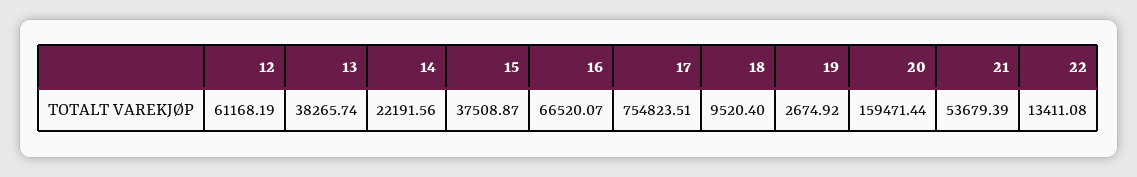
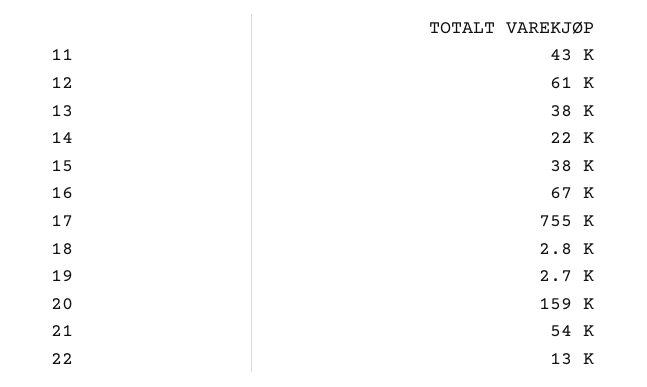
  {
    "12": 61168.19,
    "13": 38265.74,
    "14": 22191.56,
    "15": 37508.87,
    "16": 66520.07,
    "17": 754823.51,
-   "18": 9520.4,
+   "18": 2800,
    "19": 2674.92,
    "20": 159471.44,
    "21": 53679.39,
-   "22": 13411.08
+   "22": 13411.08,
+   "11": 43000
  }

